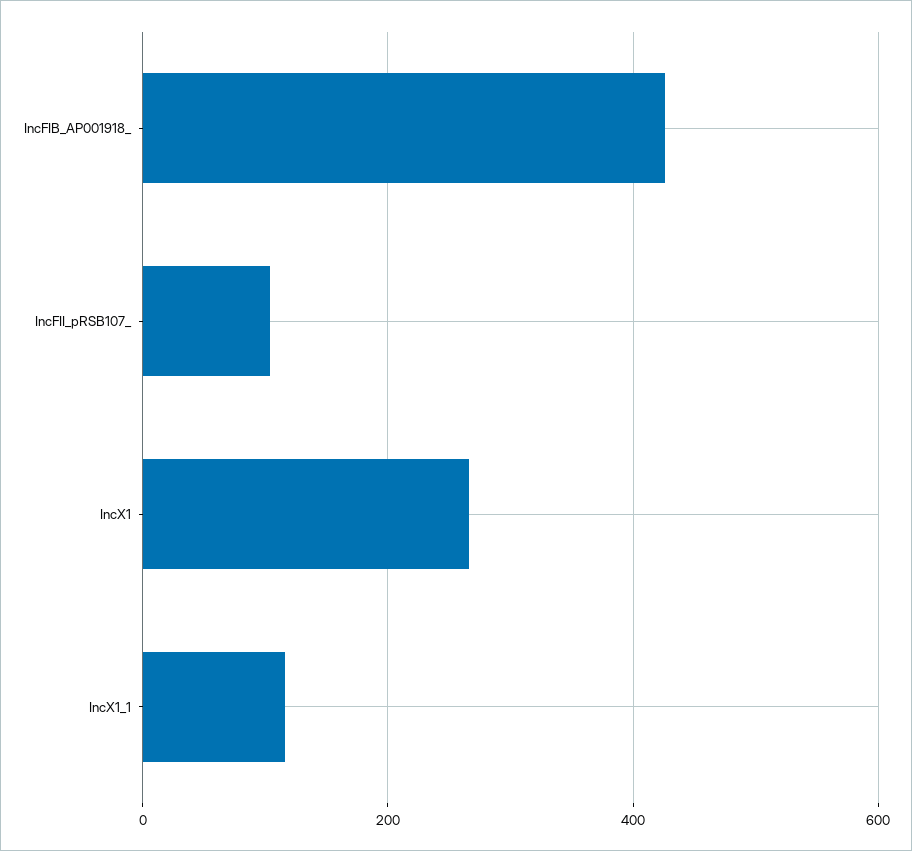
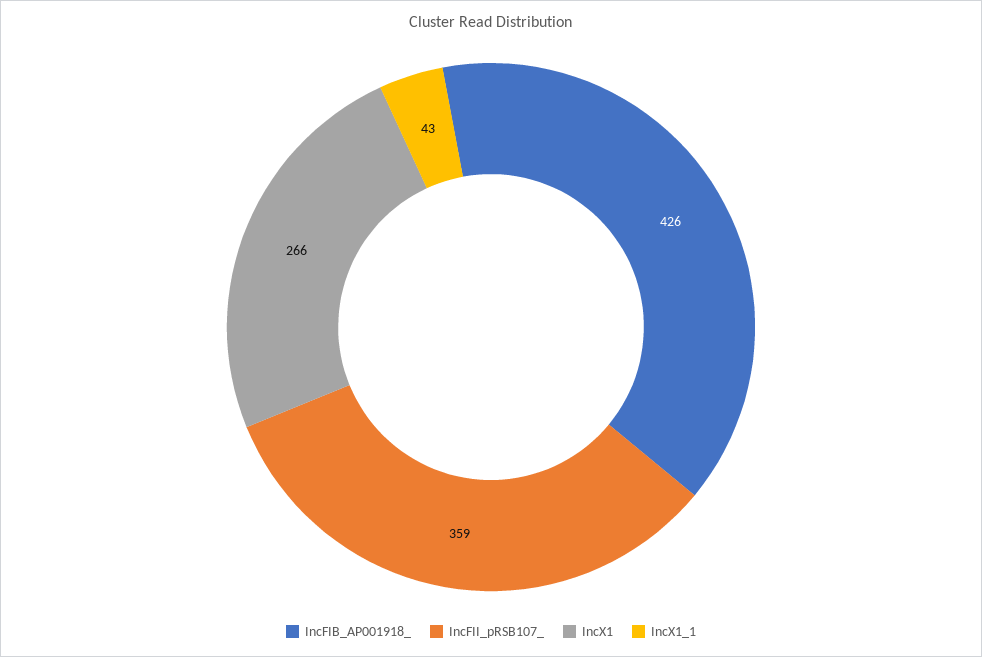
  {
    "IncFIB_AP001918_": 426,
-   "IncFII_pRSB107_": 100,
+   "IncFII_pRSB107_": 359,
    "IncX1": 266,
-   "IncX1_1": 120
+   "IncX1_1": 43
  }

